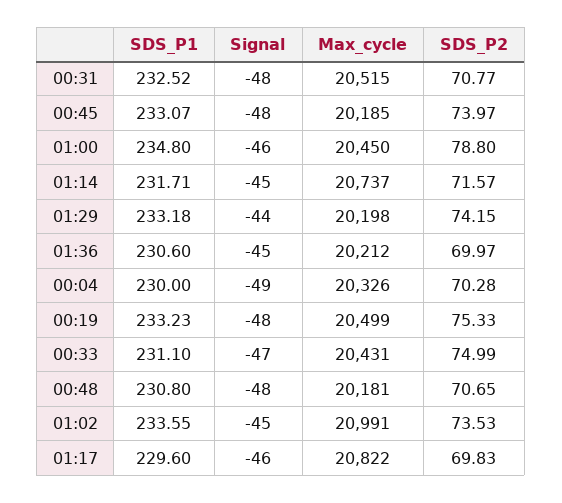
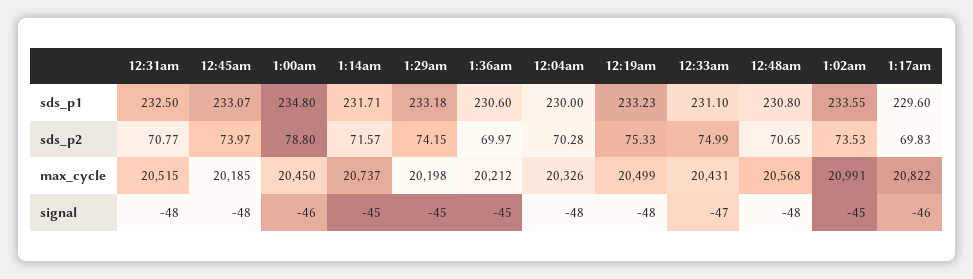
  {
    "SDS_P1": {
-     "00:31": 232.52,
+     "00:31": 232.5,
      "00:45": 233.07,
      "01:00": 234.8,
      "01:14": 231.71,
      "01:29": 233.18,
      "01:36": 230.6,
      "00:04": 230,
      "00:19": 233.23,
      "00:33": 231.1,
      "00:48": 230.8,
      "01:02": 233.55,
      "01:17": 229.6
    },
    "Signal": {
      "00:31": -48,
      "00:45": -48,
      "01:00": -46,
      "01:14": -45,
-     "01:29": -44,
+     "01:29": -45,
      "01:36": -45,
-     "00:04": -49,
+     "00:04": -48,
      "00:19": -48,
      "00:33": -47,
      "00:48": -48,
      "01:02": -45,
      "01:17": -46
    },
    "Max_cycle": {
      "00:31": 20515,
      "00:45": 20185,
      "01:00": 20450,
      "01:14": 20737,
      "01:29": 20198,
      "01:36": 20212,
      "00:04": 20326,
      "00:19": 20499,
      "00:33": 20431,
-     "00:48": 20181,
+     "00:48": 20568,
      "01:02": 20991,
      "01:17": 20822
    },
    "SDS_P2": {
      "00:31": 70.77,
      "00:45": 73.97,
      "01:00": 78.8,
      "01:14": 71.57,
      "01:29": 74.15,
      "01:36": 69.97,
      "00:04": 70.28,
      "00:19": 75.33,
      "00:33": 74.99,
      "00:48": 70.65,
      "01:02": 73.53,
      "01:17": 69.83
    }
  }

